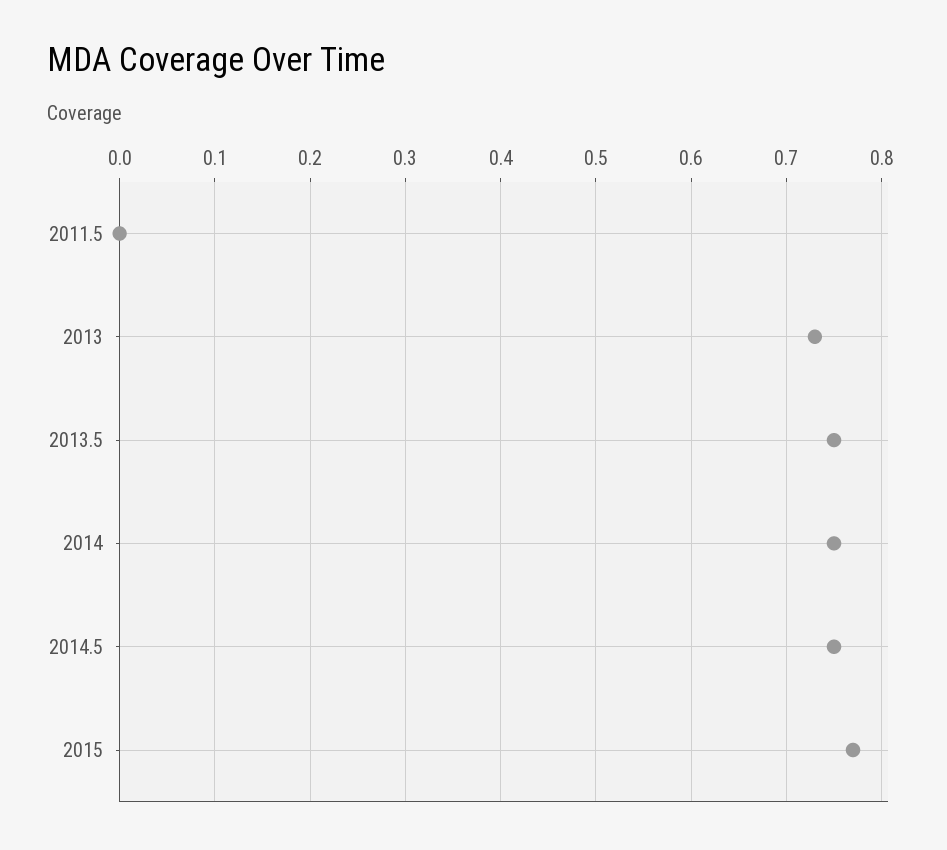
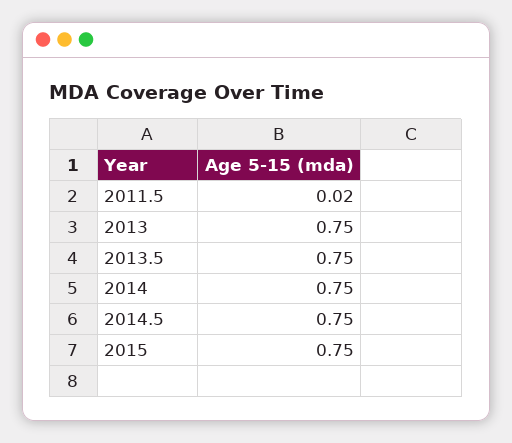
  {
-   "2011.5": 0,
+   "2011.5": 0.02,
-   "2013": 0.73,
+   "2013": 0.75,
    "2013.5": 0.75,
    "2014": 0.75,
    "2014.5": 0.75,
-   "2015": 0.77
+   "2015": 0.75
  }

